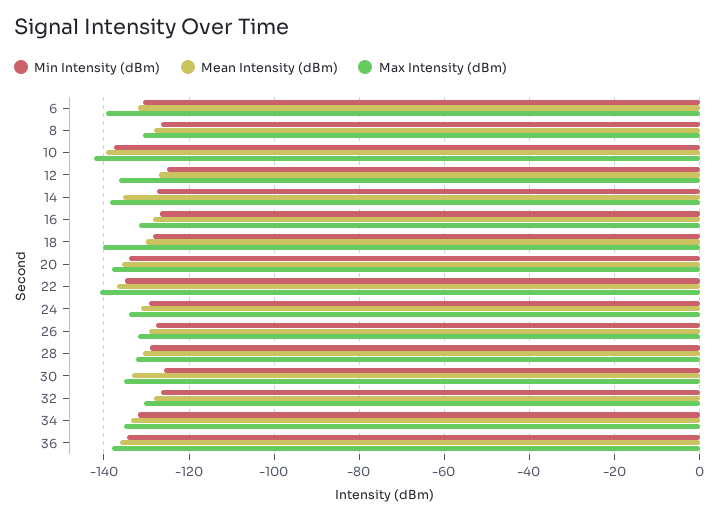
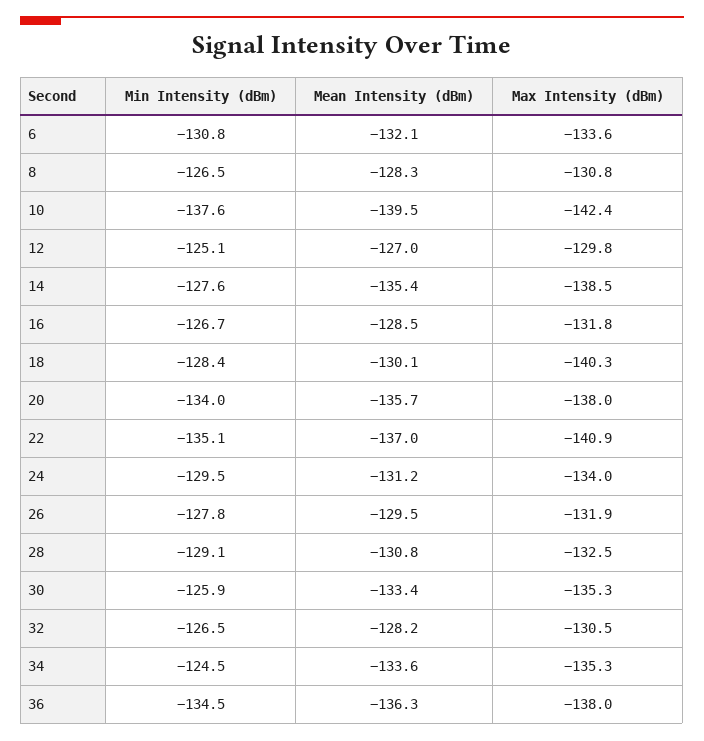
  {
    "Min Intensity (dBm)": {
      "6": -130.8,
      "8": -126.5,
      "10": -137.6,
      "12": -125.1,
      "14": -127.6,
      "16": -126.7,
      "18": -128.4,
      "20": -134,
      "22": -135.1,
      "24": -129.5,
      "26": -127.8,
      "28": -129.1,
      "30": -125.9,
      "32": -126.5,
-     "34": -132,
+     "34": -124.5,
      "36": -134.5
    },
    "Mean Intensity (dBm)": {
      "6": -132.1,
      "8": -128.3,
      "10": -139.5,
      "12": -127,
      "14": -135.4,
      "16": -128.5,
      "18": -130.1,
      "20": -135.7,
      "22": -137,
      "24": -131.2,
      "26": -129.5,
      "28": -130.8,
      "30": -133.4,
      "32": -128.2,
      "34": -133.6,
      "36": -136.3
    },
    "Max Intensity (dBm)": {
-     "6": -140,
+     "6": -133.6,
      "8": -130.8,
      "10": -142.4,
-     "12": -136,
+     "12": -129.8,
      "14": -138.5,
      "16": -131.8,
      "18": -140.3,
      "20": -138,
      "22": -140.9,
      "24": -134,
      "26": -131.9,
      "28": -132.5,
      "30": -135.3,
      "32": -130.5,
      "34": -135.3,
      "36": -138
    }
  }

